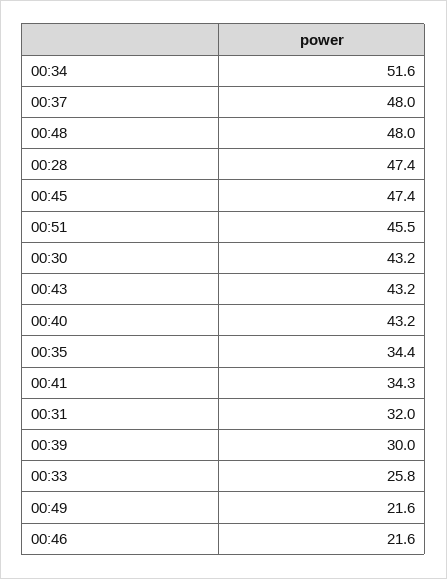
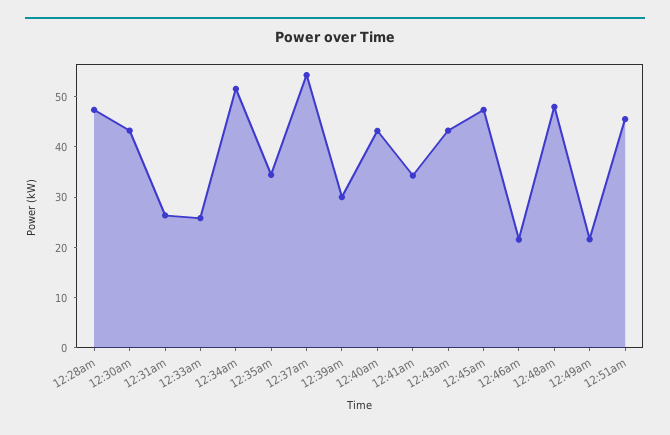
  {
    "00:34": 51.6,
-   "00:37": 48,
+   "00:37": 54,
    "00:48": 48,
    "00:28": 47.4,
    "00:45": 47.4,
    "00:51": 45.5,
    "00:30": 43.2,
    "00:43": 43.2,
    "00:40": 43.2,
    "00:35": 34.4,
    "00:41": 34.3,
-   "00:31": 32,
+   "00:31": 26,
    "00:39": 30,
    "00:33": 25.8,
    "00:49": 21.6,
    "00:46": 21.6
  }

